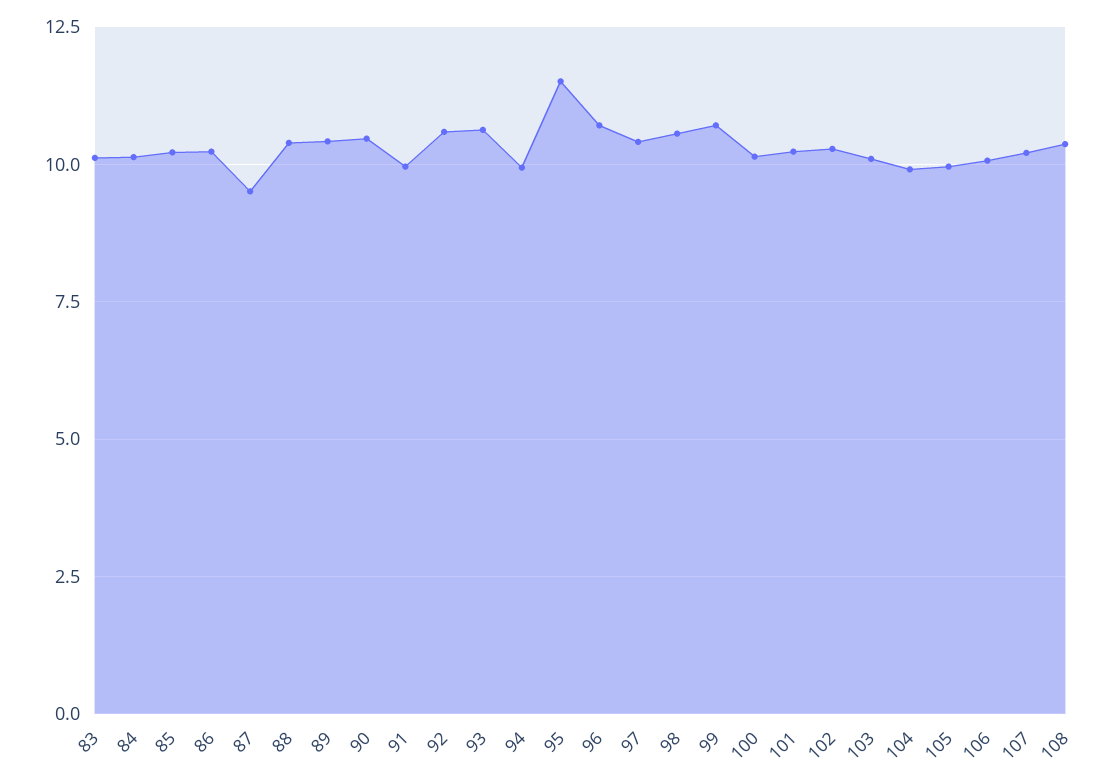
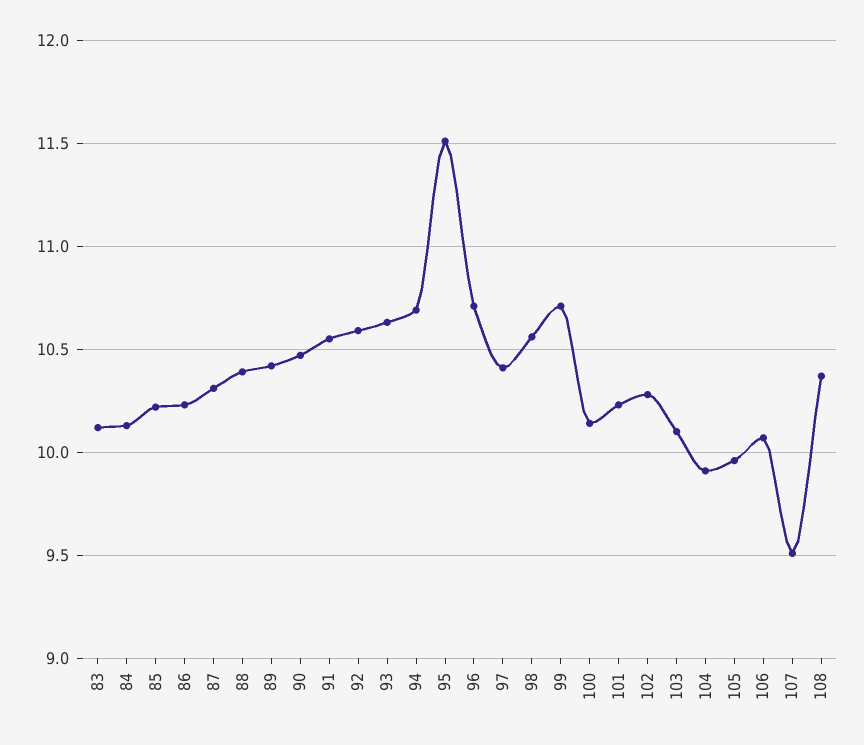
  {
    "83": 10.1,
    "84": 10.15,
    "85": 10.2,
    "86": 10.25,
-   "87": 9.5,
+   "87": 10.3,
    "88": 10.4,
    "89": 10.4,
    "90": 10.45,
-   "91": 10,
+   "91": 10.55,
    "92": 10.6,
    "93": 10.65,
-   "94": 10,
+   "94": 10.7,
    "95": 11.5,
    "96": 10.7,
    "97": 10.4,
    "98": 10.55,
    "99": 10.7,
    "100": 10.15,
    "101": 10.25,
    "102": 10.3,
    "103": 10.1,
    "104": 9.9,
    "105": 9.95,
    "106": 10.05,
-   "107": 10.25,
+   "107": 9.5,
    "108": 10.35
  }

